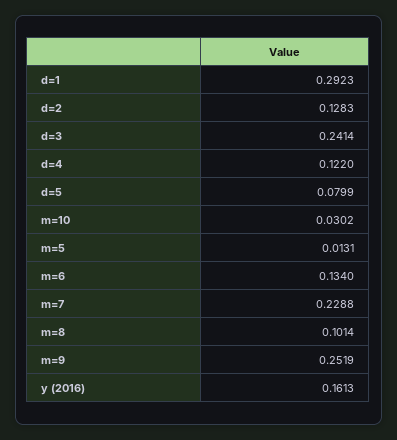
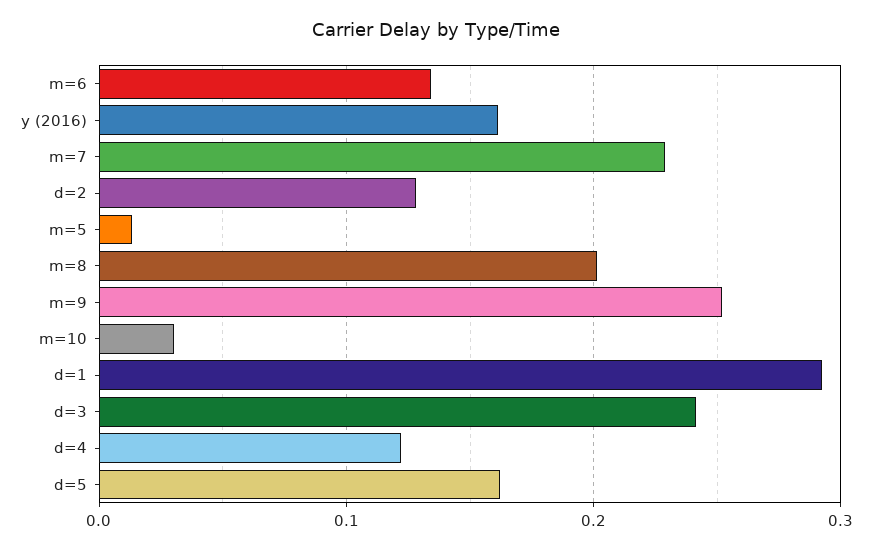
  {
    "d=1": 0.2923,
    "d=2": 0.1283,
    "d=3": 0.2414,
    "d=4": 0.122,
-   "d=5": 0.0799,
+   "d=5": 0.16,
    "m=10": 0.0302,
    "m=5": 0.0131,
    "m=6": 0.134,
    "m=7": 0.2288,
-   "m=8": 0.1014,
+   "m=8": 0.2,
    "m=9": 0.2519,
    "y (2016)": 0.1613
  }

